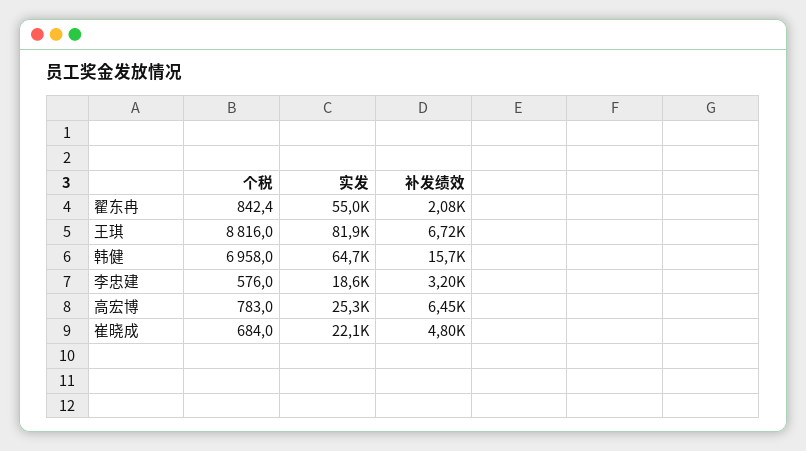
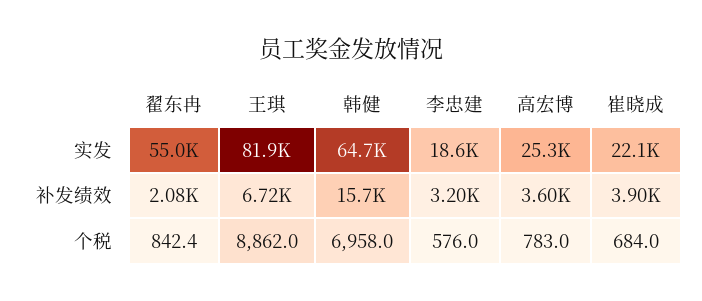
  {
    "个税": {
      "翟东冉": 842.4,
-     "王琪": 8816,
+     "王琪": 8862,
      "韩健": 6958,
      "李忠建": 576,
      "高宏博": 783,
      "崔晓成": 684
    },
    "实发": {
      "翟东冉": 55000,
      "王琪": 81900,
      "韩健": 64700,
      "李忠建": 18600,
      "高宏博": 25300,
      "崔晓成": 22100
    },
    "补发绩效": {
      "翟东冉": 2080,
      "王琪": 6720,
      "韩健": 15700,
      "李忠建": 3200,
-     "高宏博": 6450,
+     "高宏博": 3600,
-     "崔晓成": 4800
+     "崔晓成": 3900
    }
  }

